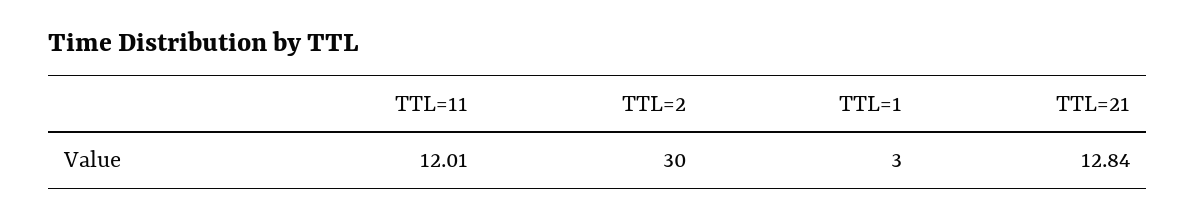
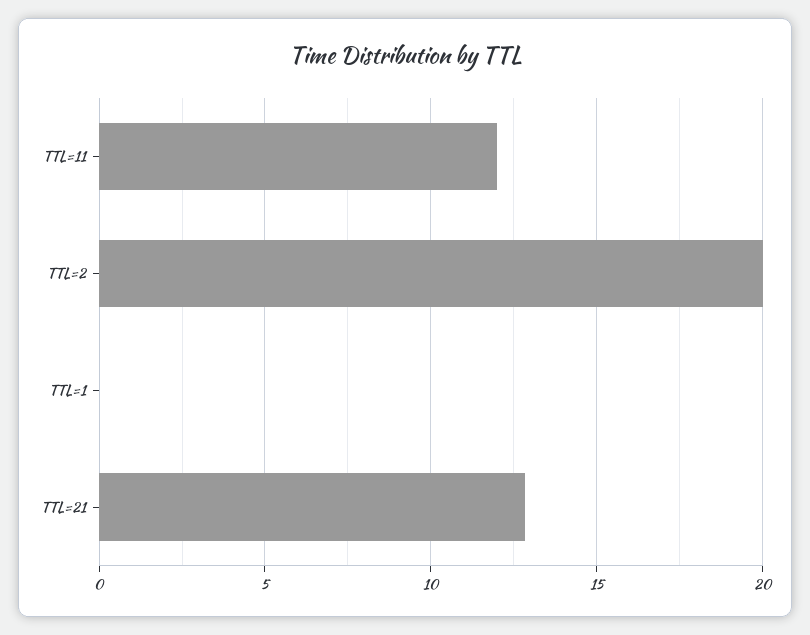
  {
    "TTL=11": 12.01,
-   "TTL=2": 30,
+   "TTL=2": 20,
-   "TTL=1": 3,
+   "TTL=1": 0,
    "TTL=21": 12.84
  }

